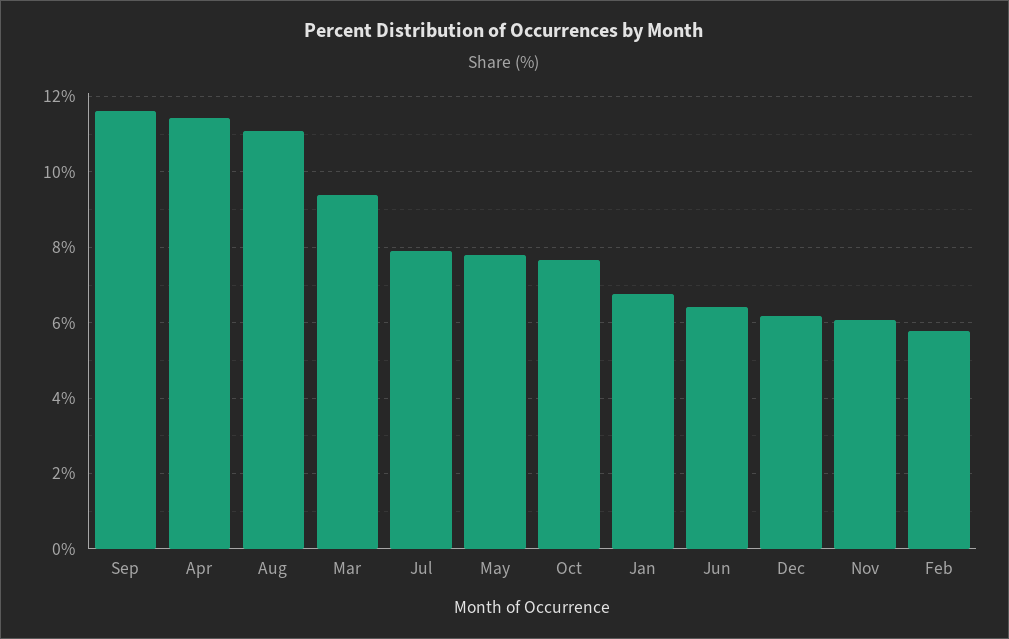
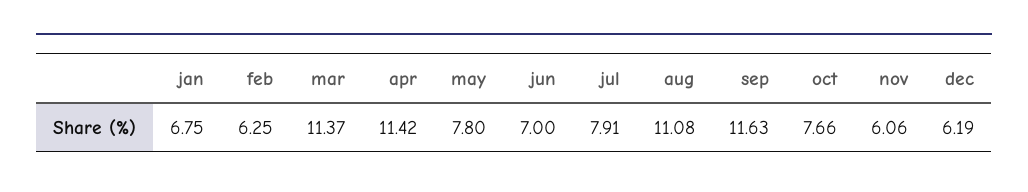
  {
    "Sep": 11.63,
    "Apr": 11.42,
    "Aug": 11.08,
-   "Mar": 9.4,
+   "Mar": 11.37,
    "Jul": 7.91,
    "May": 7.8,
    "Oct": 7.66,
    "Jan": 6.75,
-   "Jun": 6.4,
+   "Jun": 7,
    "Dec": 6.19,
    "Nov": 6.06,
-   "Feb": 5.8
+   "Feb": 6.25
  }

